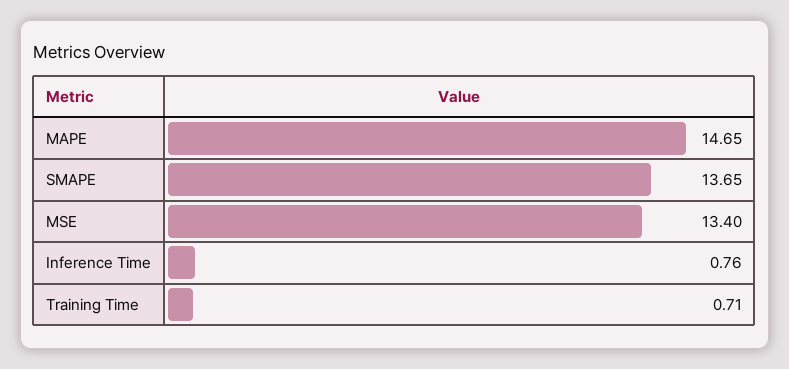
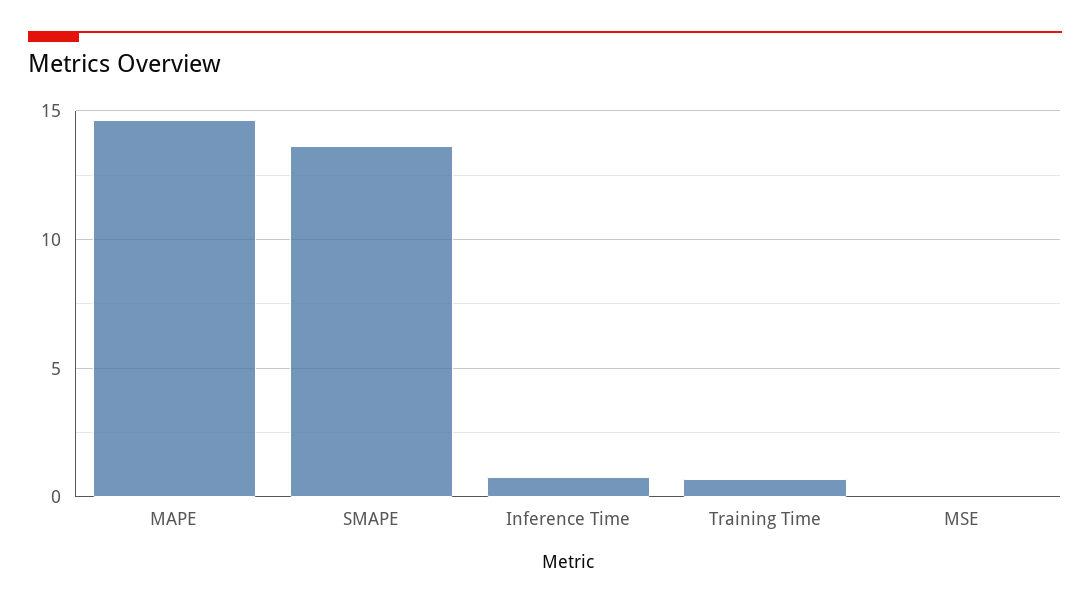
  {
    "MAPE": 14.65,
    "SMAPE": 13.65,
-   "MSE": 13.4,
+   "MSE": 0,
    "Inference Time": 0.76,
    "Training Time": 0.71
  }

